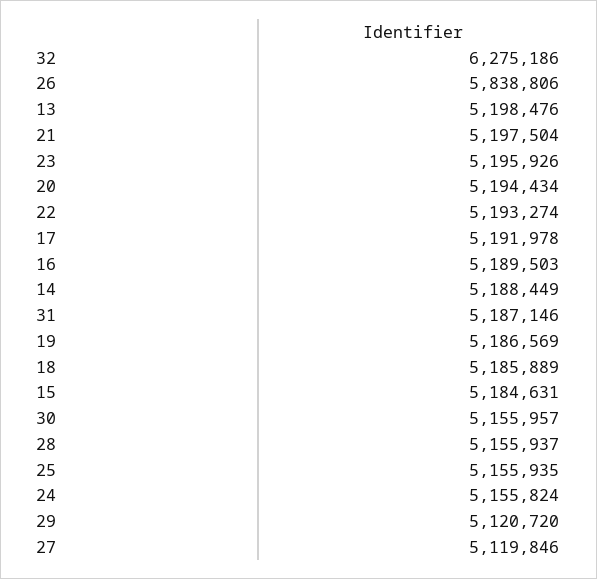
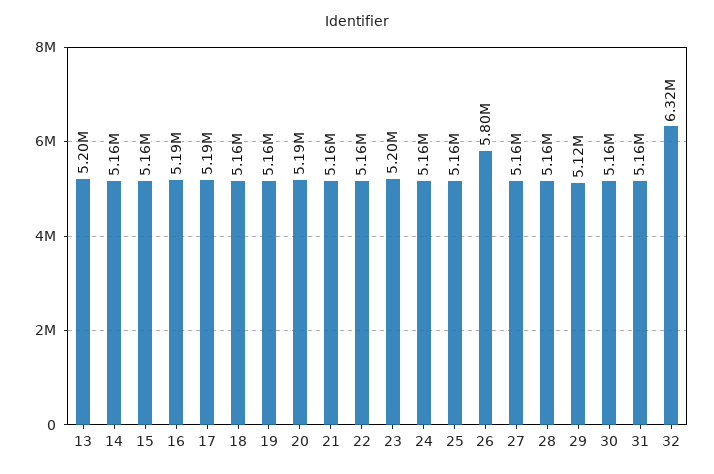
  {
-   "32": 6275186,
+   "32": 6320000,
-   "26": 5838806,
+   "26": 5800000,
    "13": 5198476,
-   "21": 5197504,
+   "21": 5160000,
    "23": 5195926,
    "20": 5194434,
-   "22": 5193274,
+   "22": 5160000,
    "17": 5191978,
    "16": 5189503,
-   "14": 5188449,
+   "14": 5160000,
-   "31": 5187146,
+   "31": 5160000,
-   "19": 5186569,
+   "19": 5160000,
-   "18": 5185889,
+   "18": 5160000,
-   "15": 5184631,
+   "15": 5160000,
    "30": 5155957,
    "28": 5155937,
    "25": 5155935,
    "24": 5155824,
    "29": 5120720,
-   "27": 5119846
+   "27": 5160000
  }

